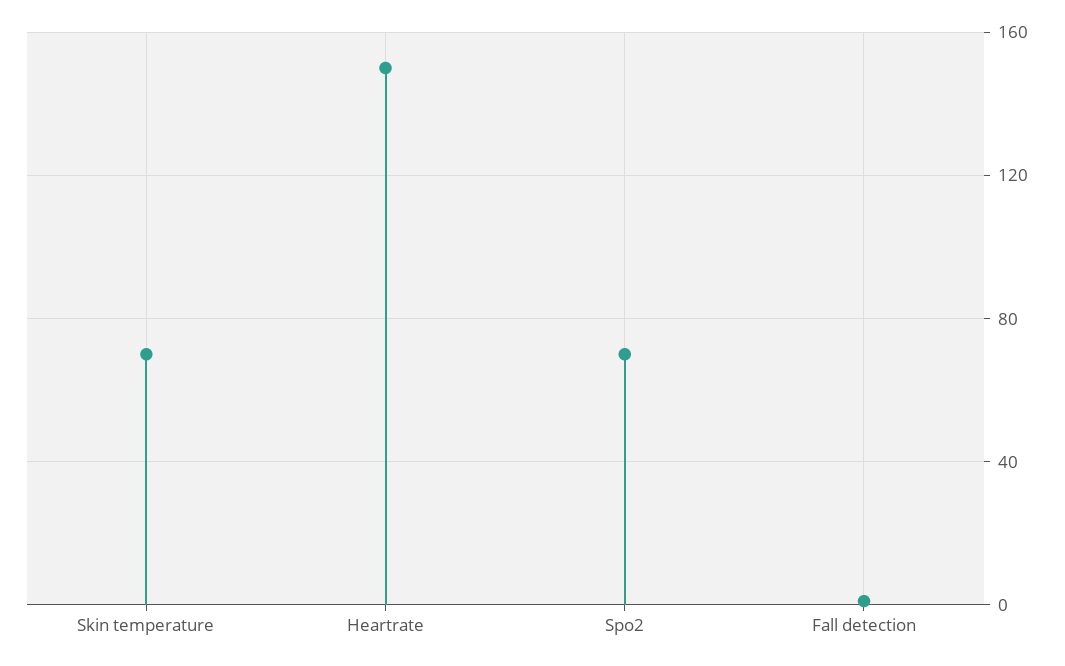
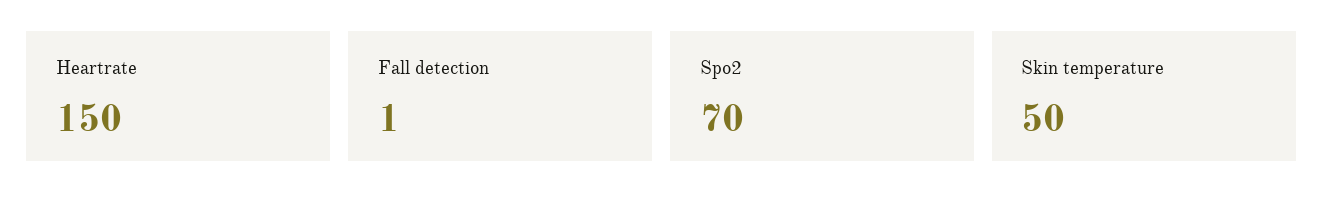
  {
-   "Skin temperature": 70,
+   "Skin temperature": 50,
    "Heartrate": 150,
    "Spo2": 70,
    "Fall detection": 1
  }

